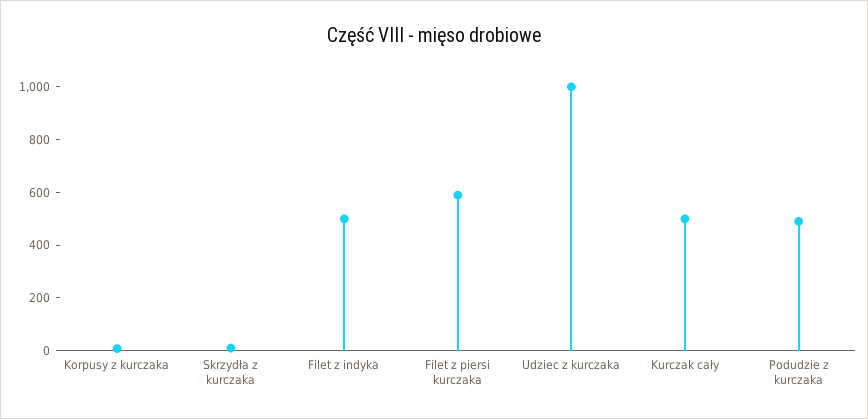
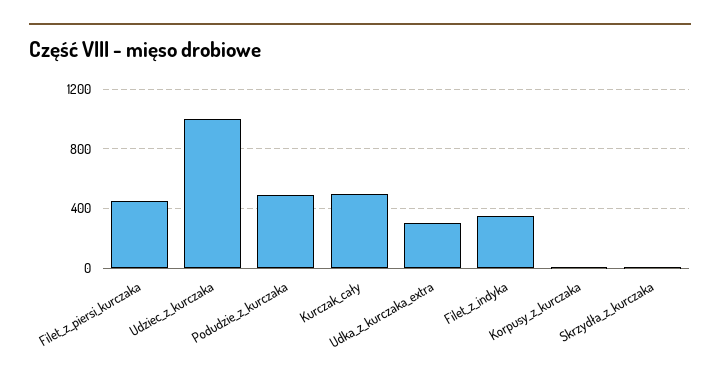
  {
    "Korpusy z kurczaka": 0,
    "Skrzydła z kurczaka": 0,
-   "Filet z indyka": 500,
+   "Filet z indyka": 350,
-   "Filet z piersi kurczaka": 600,
+   "Filet z piersi kurczaka": 450,
    "Udziec z kurczaka": 1000,
    "Kurczak cały": 500,
-   "Podudzie z kurczaka": 500
+   "Podudzie z kurczaka": 500,
+   "Udka_z_kurczaka_extra": 300
  }

